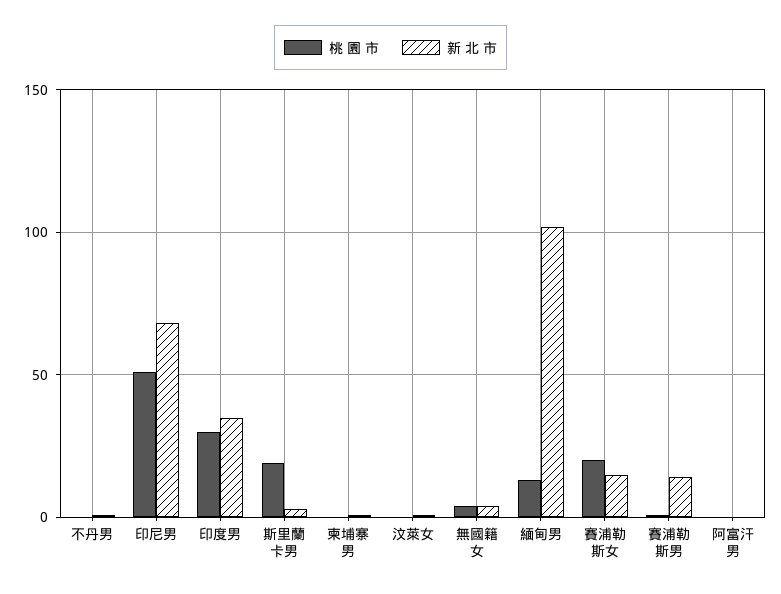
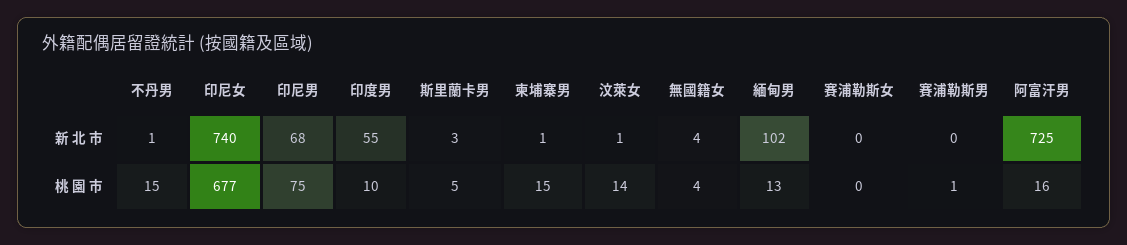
  {
    "桃 園 市": {
-     "不丹男": 0,
+     "不丹男": 15,
-     "印尼男": 50,
+     "印尼男": 75,
-     "印度男": 30,
+     "印度男": 10,
-     "斯里蘭卡男": 20,
+     "斯里蘭卡男": 5,
-     "柬埔寨男": 0,
+     "柬埔寨男": 15,
-     "汶萊女": 0,
+     "汶萊女": 14,
      "無國籍女": 4,
      "緬甸男": 13,
-     "賽浦勒斯女": 20,
+     "賽浦勒斯女": 0,
      "賽浦勒斯男": 1,
-     "阿富汗男": 0
+     "阿富汗男": 16,
+     "印尼女": 677
    },
    "新 北 市": {
      "不丹男": 1,
      "印尼男": 68,
-     "印度男": 35,
+     "印度男": 55,
      "斯里蘭卡男": 3,
      "柬埔寨男": 1,
      "汶萊女": 1,
      "無國籍女": 4,
      "緬甸男": 102,
-     "賽浦勒斯女": 15,
+     "賽浦勒斯女": 0,
-     "賽浦勒斯男": 15,
+     "賽浦勒斯男": 0,
-     "阿富汗男": 0
+     "阿富汗男": 725,
+     "印尼女": 740
    }
  }

